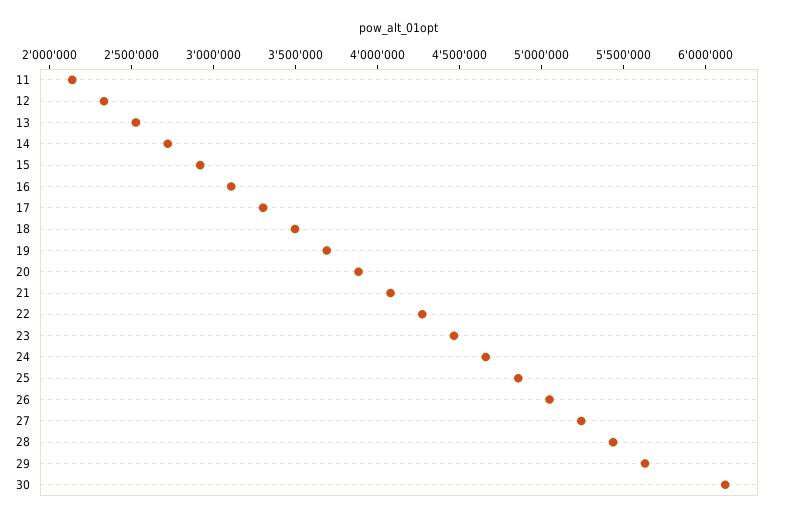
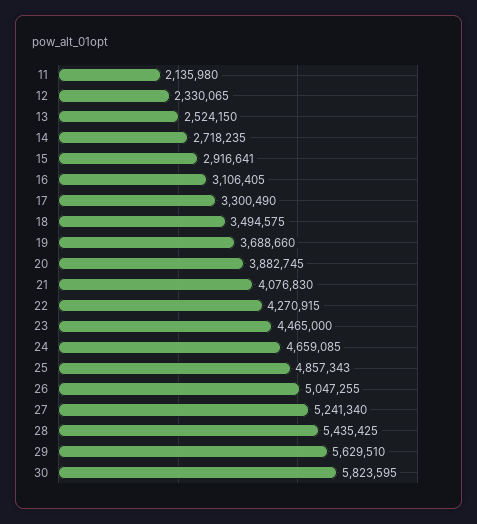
  {
    "11": 2135980,
    "12": 2330065,
    "13": 2524150,
    "14": 2718235,
    "15": 2916641,
    "16": 3106405,
    "17": 3300490,
    "18": 3494575,
    "19": 3688660,
    "20": 3882745,
    "21": 4076830,
    "22": 4270915,
    "23": 4465000,
    "24": 4659085,
    "25": 4857343,
    "26": 5047255,
    "27": 5241340,
    "28": 5435425,
    "29": 5629510,
-   "30": 6100000
+   "30": 5823595
  }

